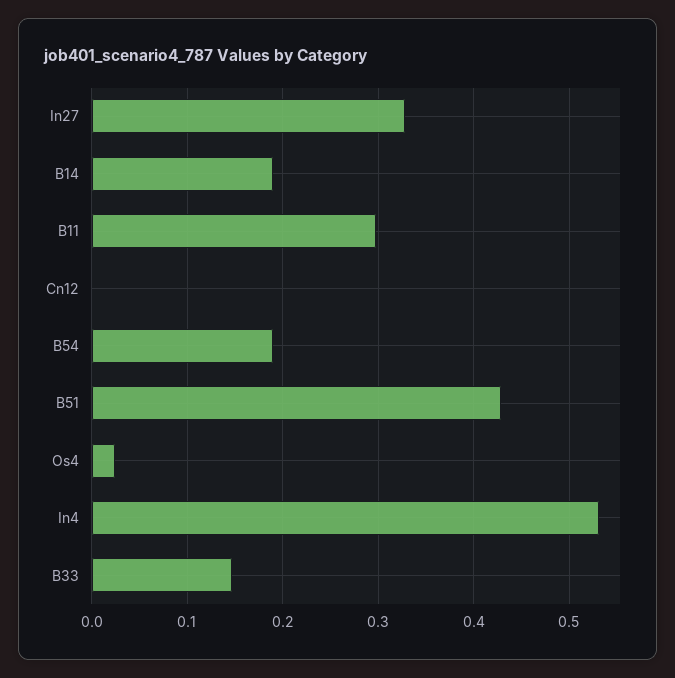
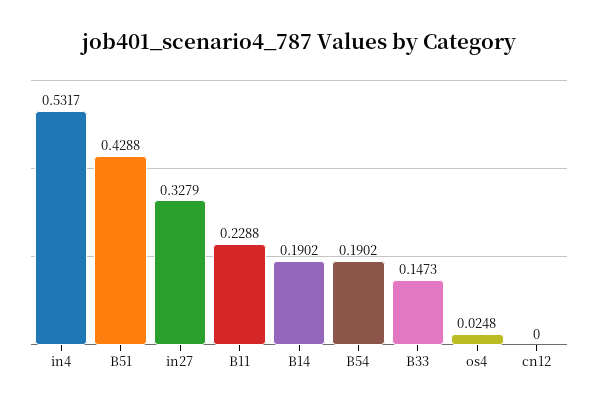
  {
    "In27": 0.3279,
    "B14": 0.1902,
-   "B11": 0.3,
+   "B11": 0.2288,
    "Cn12": 0,
    "B54": 0.1902,
    "B51": 0.4288,
    "Os4": 0.0248,
    "In4": 0.5317,
    "B33": 0.1473
  }

